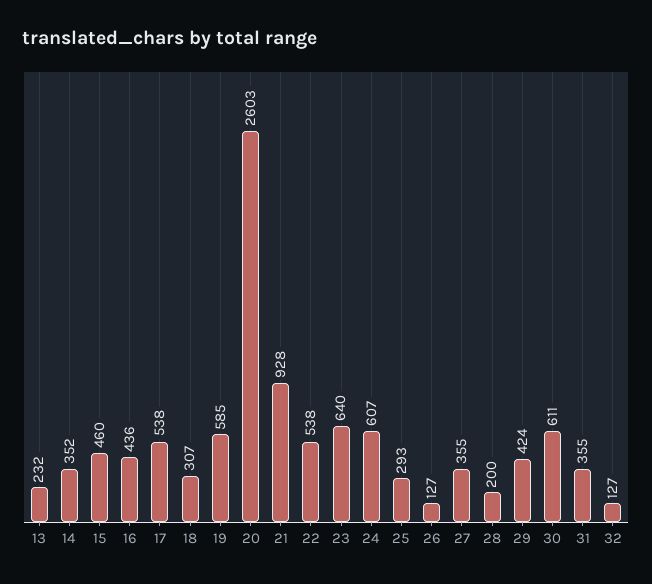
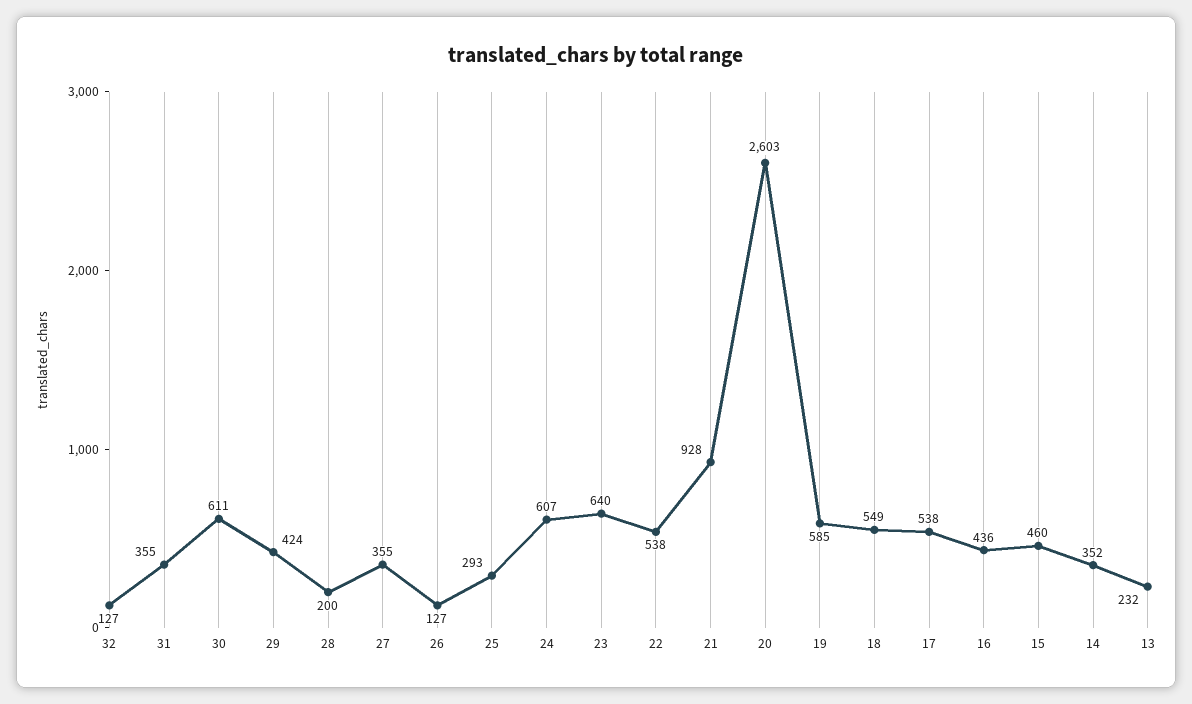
  {
    "13": 232,
    "14": 352,
    "15": 460,
    "16": 436,
    "17": 538,
-   "18": 307,
+   "18": 549,
    "19": 585,
    "20": 2603,
    "21": 928,
    "22": 538,
    "23": 640,
    "24": 607,
    "25": 293,
    "26": 127,
    "27": 355,
    "28": 200,
    "29": 424,
    "30": 611,
    "31": 355,
    "32": 127
  }

